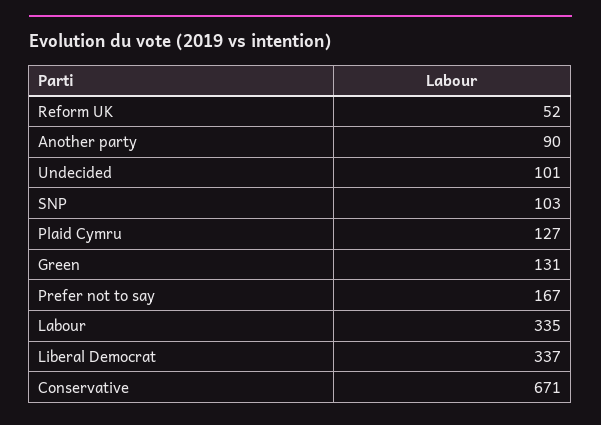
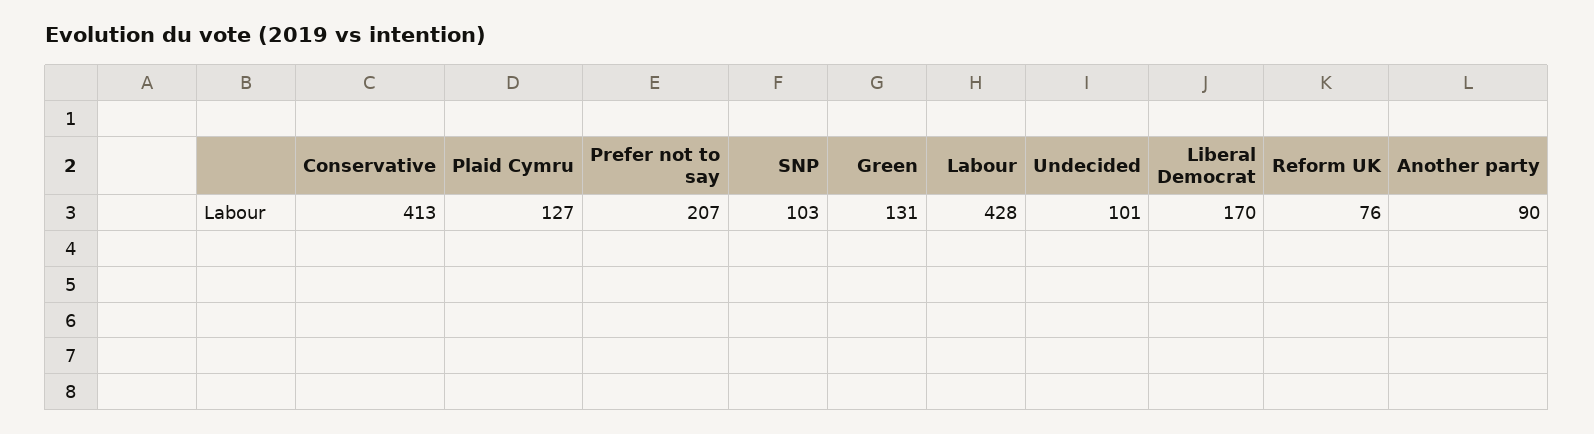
  {
-   "Reform UK": 52,
+   "Reform UK": 76,
    "Another party": 90,
    "Undecided": 101,
    "SNP": 103,
    "Plaid Cymru": 127,
    "Green": 131,
-   "Prefer not to say": 167,
+   "Prefer not to say": 207,
-   "Labour": 335,
+   "Labour": 428,
-   "Liberal Democrat": 337,
+   "Liberal Democrat": 170,
-   "Conservative": 671
+   "Conservative": 413
  }

